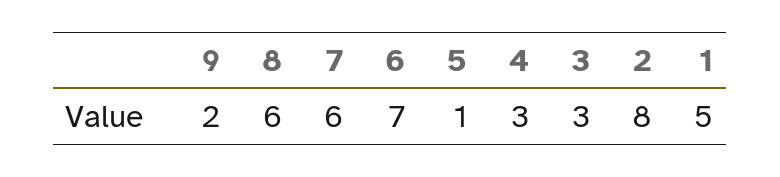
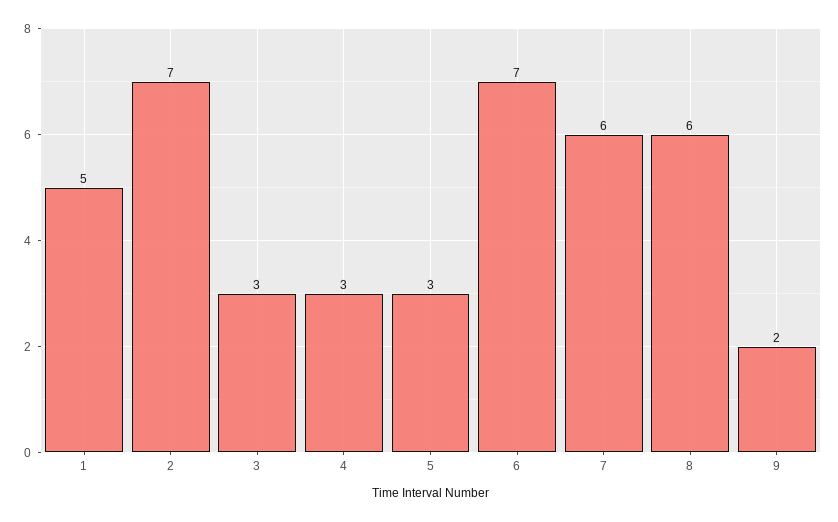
  {
    "9": 2,
    "8": 6,
    "7": 6,
    "6": 7,
-   "5": 1,
+   "5": 3,
    "4": 3,
    "3": 3,
-   "2": 8,
+   "2": 7,
    "1": 5
  }

